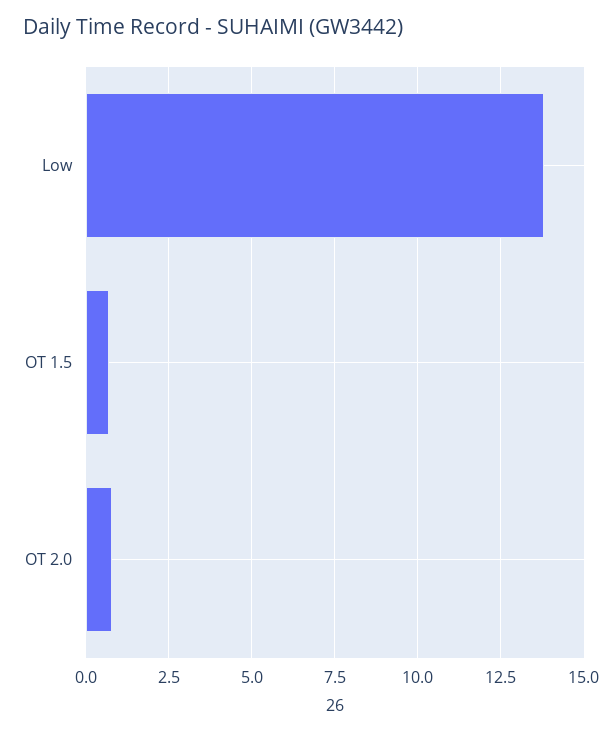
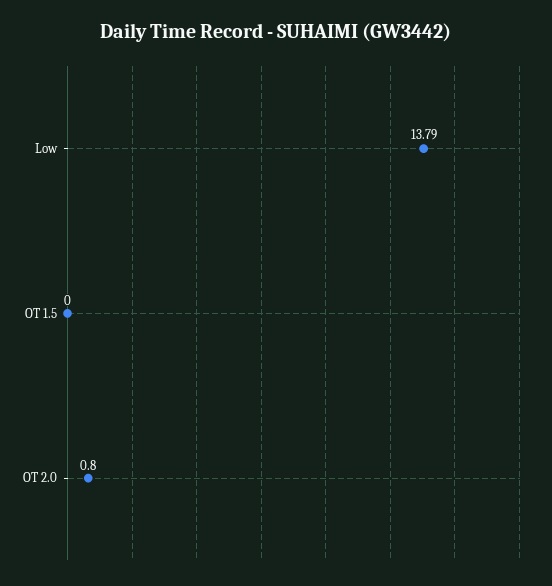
  {
    "Low": 13.79,
-   "OT 1.5": 0.75,
+   "OT 1.5": 0,
    "OT 2.0": 0.8
  }

